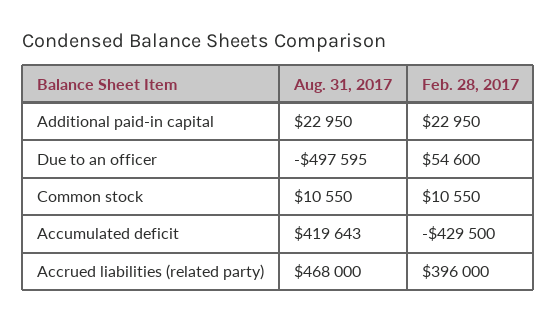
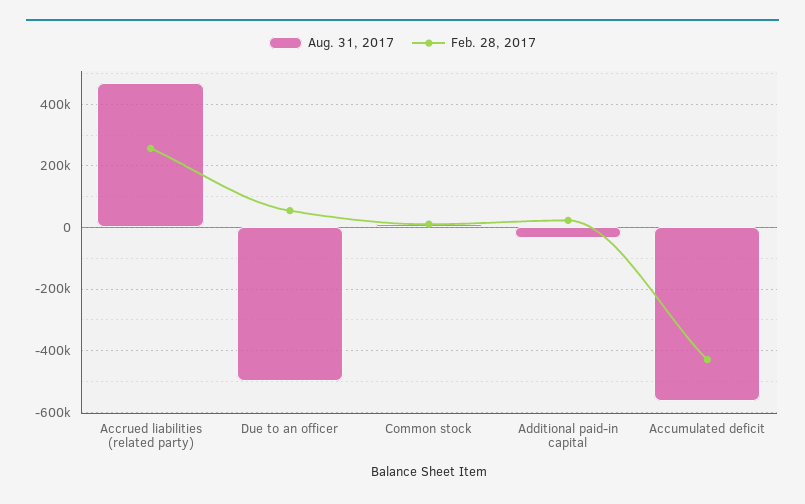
  {
    "Aug. 31, 2017": {
-     "Additional paid-in capital": 22950,
+     "Additional paid-in capital": -40000,
      "Due to an officer": -497595,
      "Common stock": 10550,
-     "Accumulated deficit": 419643,
+     "Accumulated deficit": -560000,
      "Accrued liabilities (related party)": 468000
    },
    "Feb. 28, 2017": {
      "Additional paid-in capital": 22950,
      "Due to an officer": 54600,
      "Common stock": 10550,
      "Accumulated deficit": -429500,
-     "Accrued liabilities (related party)": 396000
+     "Accrued liabilities (related party)": 260000
    }
  }

